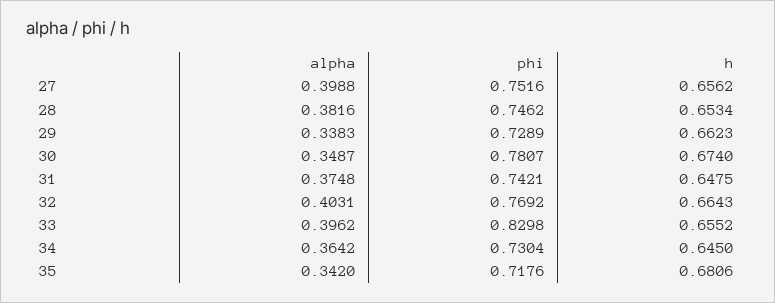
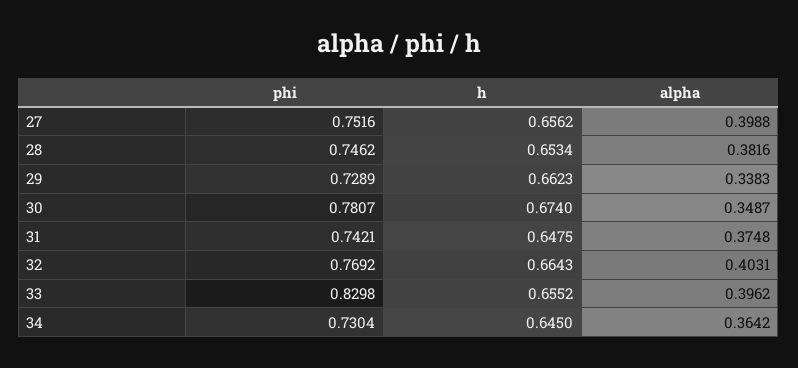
  {
    "alpha": {
      "27": 0.3988,
      "28": 0.3816,
      "29": 0.3383,
      "30": 0.3487,
      "31": 0.3748,
      "32": 0.4031,
      "33": 0.3962,
-     "34": 0.3642,
+     "34": 0.3642
-     "35": 0.342
    },
    "phi": {
      "27": 0.7516,
      "28": 0.7462,
      "29": 0.7289,
      "30": 0.7807,
      "31": 0.7421,
      "32": 0.7692,
      "33": 0.8298,
-     "34": 0.7304,
+     "34": 0.7304
-     "35": 0.7176
    },
    "h": {
      "27": 0.6562,
      "28": 0.6534,
      "29": 0.6623,
      "30": 0.674,
      "31": 0.6475,
      "32": 0.6643,
      "33": 0.6552,
-     "34": 0.645,
+     "34": 0.645
-     "35": 0.6806
    }
  }

